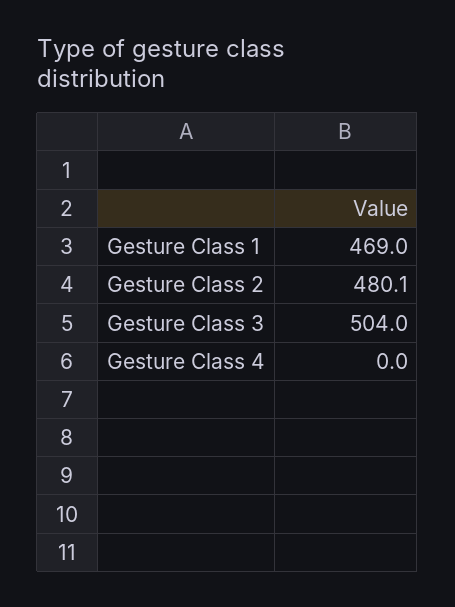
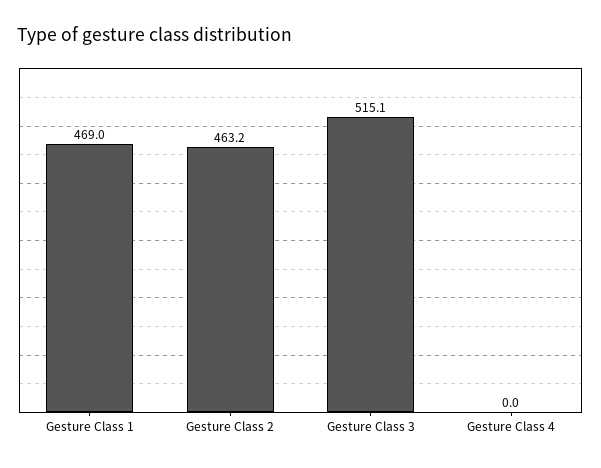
  {
    "Gesture Class 1": 469,
-   "Gesture Class 2": 480.1,
+   "Gesture Class 2": 463.2,
-   "Gesture Class 3": 504,
+   "Gesture Class 3": 515.1,
    "Gesture Class 4": 0
  }

